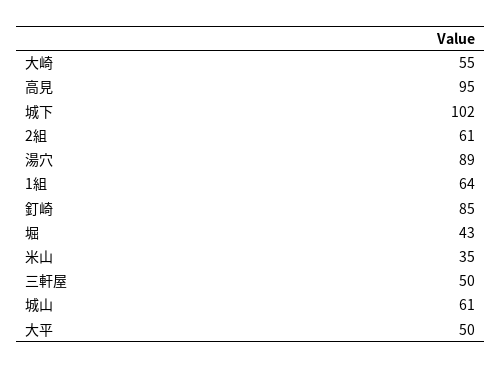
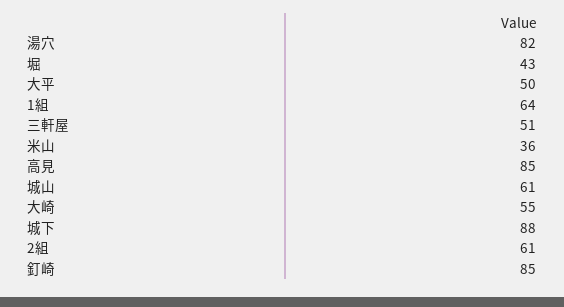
  {
    "大崎": 55,
-   "高見": 95,
+   "高見": 85,
-   "城下": 102,
+   "城下": 88,
    "2組": 61,
-   "湯穴": 89,
+   "湯穴": 82,
    "1組": 64,
    "釘崎": 85,
    "堀": 43,
-   "米山": 35,
+   "米山": 36,
-   "三軒屋": 50,
+   "三軒屋": 51,
    "城山": 61,
    "大平": 50
  }

